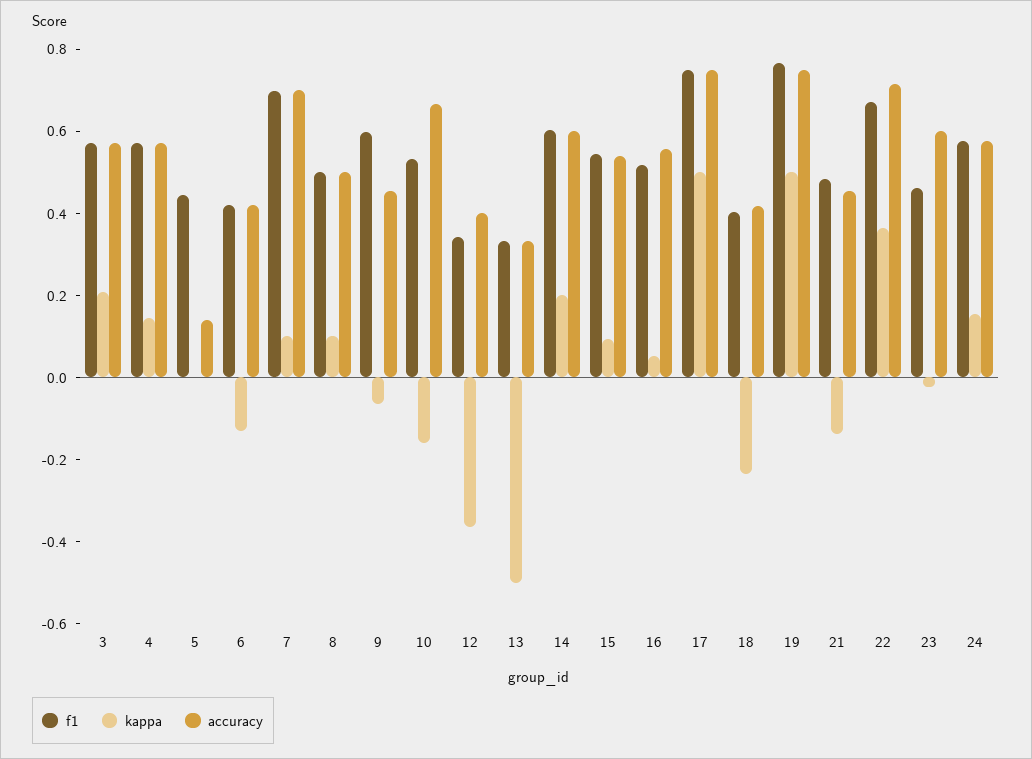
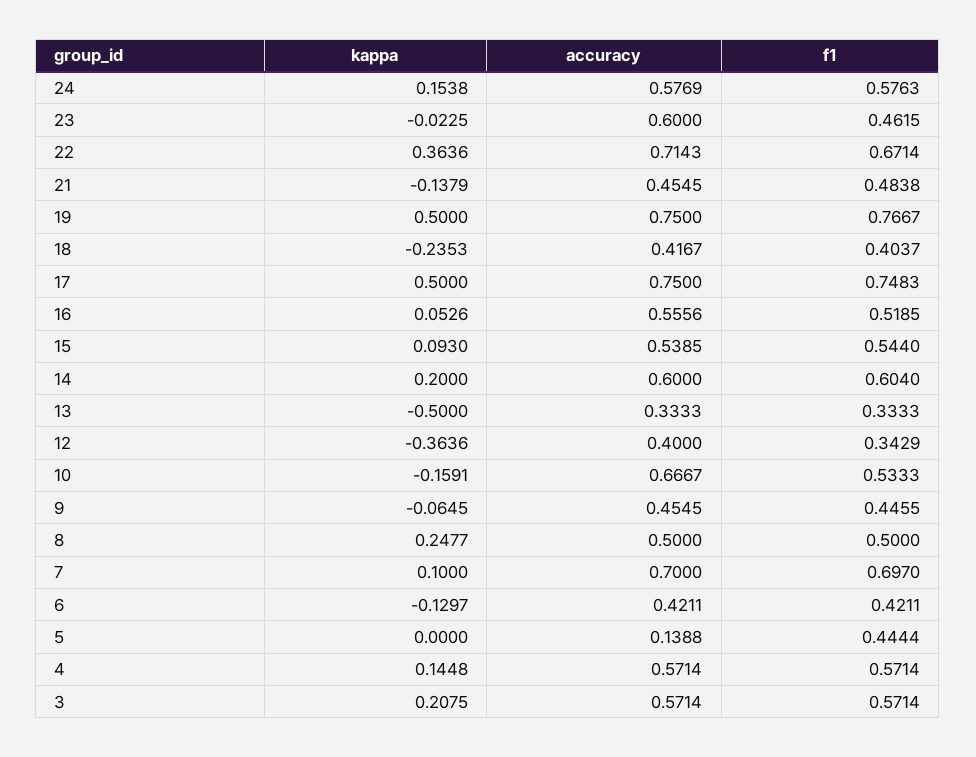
  {
    "f1": {
      "3": 0.5714,
      "4": 0.5714,
      "5": 0.4444,
      "6": 0.4211,
      "7": 0.697,
      "8": 0.5,
-     "9": 0.6,
+     "9": 0.4455,
      "10": 0.5333,
      "12": 0.3429,
      "13": 0.3333,
      "14": 0.604,
      "15": 0.544,
      "16": 0.5185,
      "17": 0.7483,
      "18": 0.4037,
      "19": 0.7667,
      "21": 0.4838,
      "22": 0.6714,
      "23": 0.4615,
      "24": 0.5763
    },
    "kappa": {
      "3": 0.2075,
      "4": 0.1448,
      "5": 0,
      "6": -0.1297,
      "7": 0.1,
-     "8": 0.1,
+     "8": 0.2477,
      "9": -0.0645,
      "10": -0.1591,
      "12": -0.3636,
      "13": -0.5,
      "14": 0.2,
      "15": 0.093,
      "16": 0.0526,
      "17": 0.5,
      "18": -0.2353,
      "19": 0.5,
      "21": -0.1379,
      "22": 0.3636,
      "23": -0.0225,
      "24": 0.1538
    },
    "accuracy": {
      "3": 0.5714,
      "4": 0.5714,
      "5": 0.1388,
      "6": 0.4211,
      "7": 0.7,
      "8": 0.5,
      "9": 0.4545,
      "10": 0.6667,
      "12": 0.4,
      "13": 0.3333,
      "14": 0.6,
      "15": 0.5385,
      "16": 0.5556,
      "17": 0.75,
      "18": 0.4167,
      "19": 0.75,
      "21": 0.4545,
      "22": 0.7143,
      "23": 0.6,
      "24": 0.5769
    }
  }

